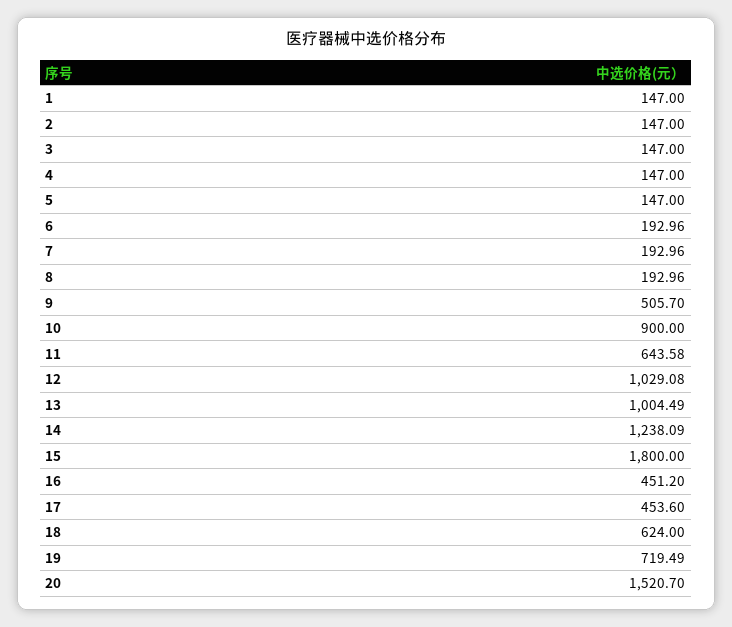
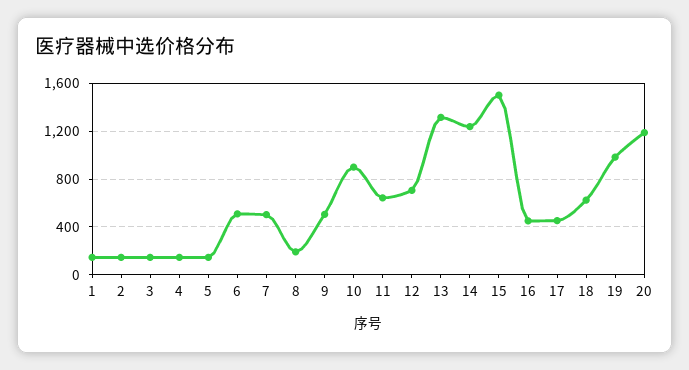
  {
    "1": 147,
    "2": 147,
    "3": 147,
    "4": 147,
    "5": 147,
-   "6": 192.96,
+   "6": 500,
-   "7": 192.96,
+   "7": 500,
    "8": 192.96,
    "9": 505.7,
    "10": 900,
    "11": 643.58,
-   "12": 1029.08,
+   "12": 700,
-   "13": 1004.49,
+   "13": 1300,
    "14": 1238.09,
-   "15": 1800,
+   "15": 1500,
    "16": 451.2,
    "17": 453.6,
    "18": 624,
-   "19": 719.49,
+   "19": 1000,
-   "20": 1520.7
+   "20": 1200
  }

